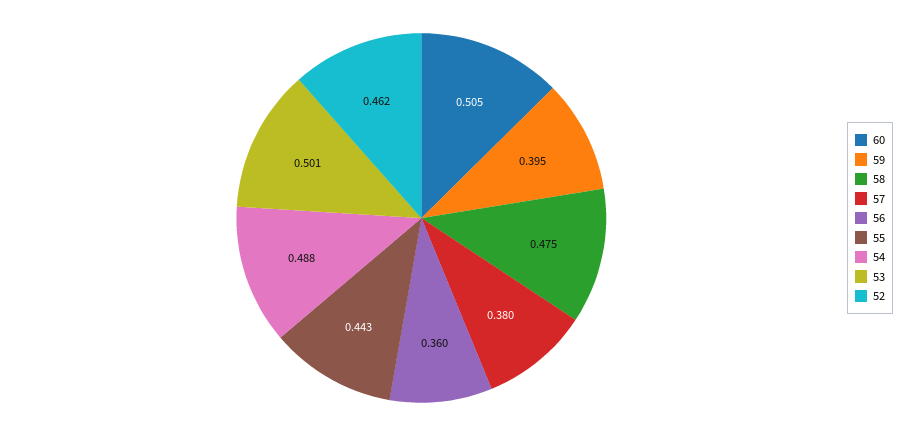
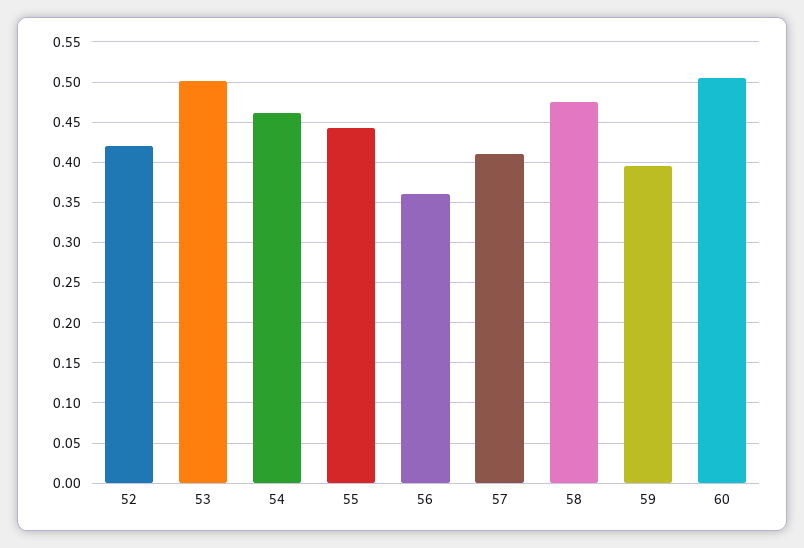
  {
    "60": 0.505,
    "59": 0.395,
    "58": 0.475,
-   "57": 0.38,
+   "57": 0.41,
    "56": 0.36,
    "55": 0.443,
-   "54": 0.488,
+   "54": 0.46,
    "53": 0.501,
-   "52": 0.462
+   "52": 0.42
  }

